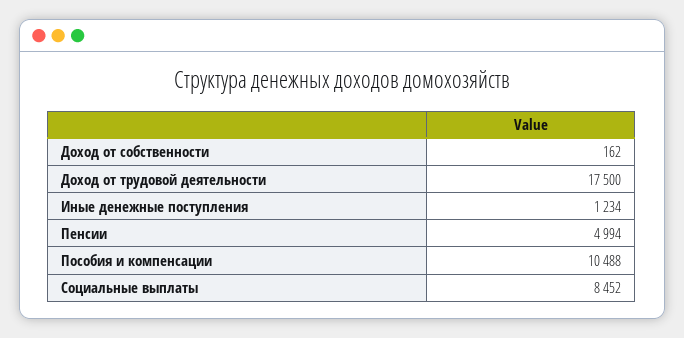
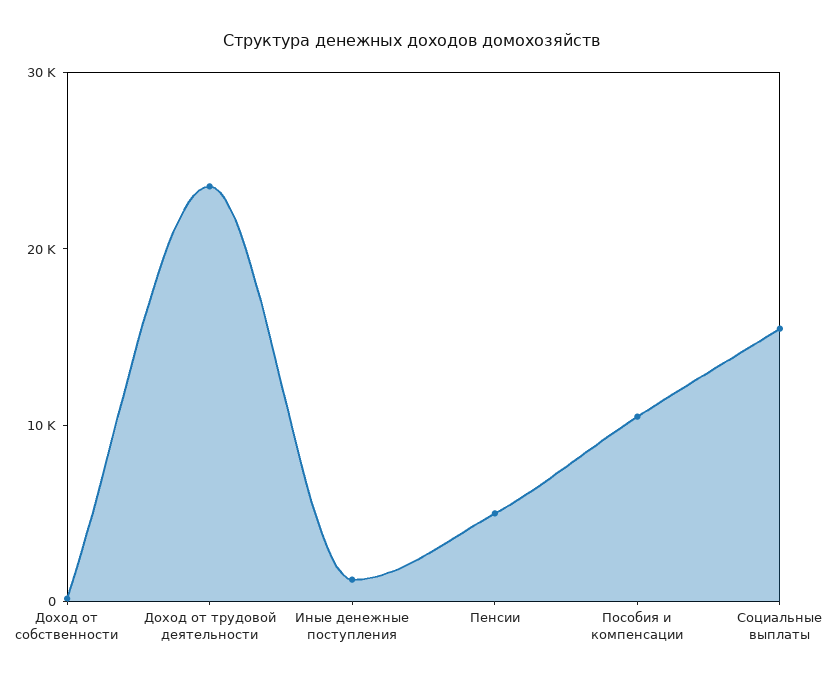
  {
    "Доход от собственности": 162,
-   "Доход от трудовой деятельности": 17500,
+   "Доход от трудовой деятельности": 24000,
    "Иные денежные поступления": 1234,
    "Пенсии": 4994,
    "Пособия и компенсации": 10488,
-   "Социальные выплаты": 8452
+   "Социальные выплаты": 16000
  }

